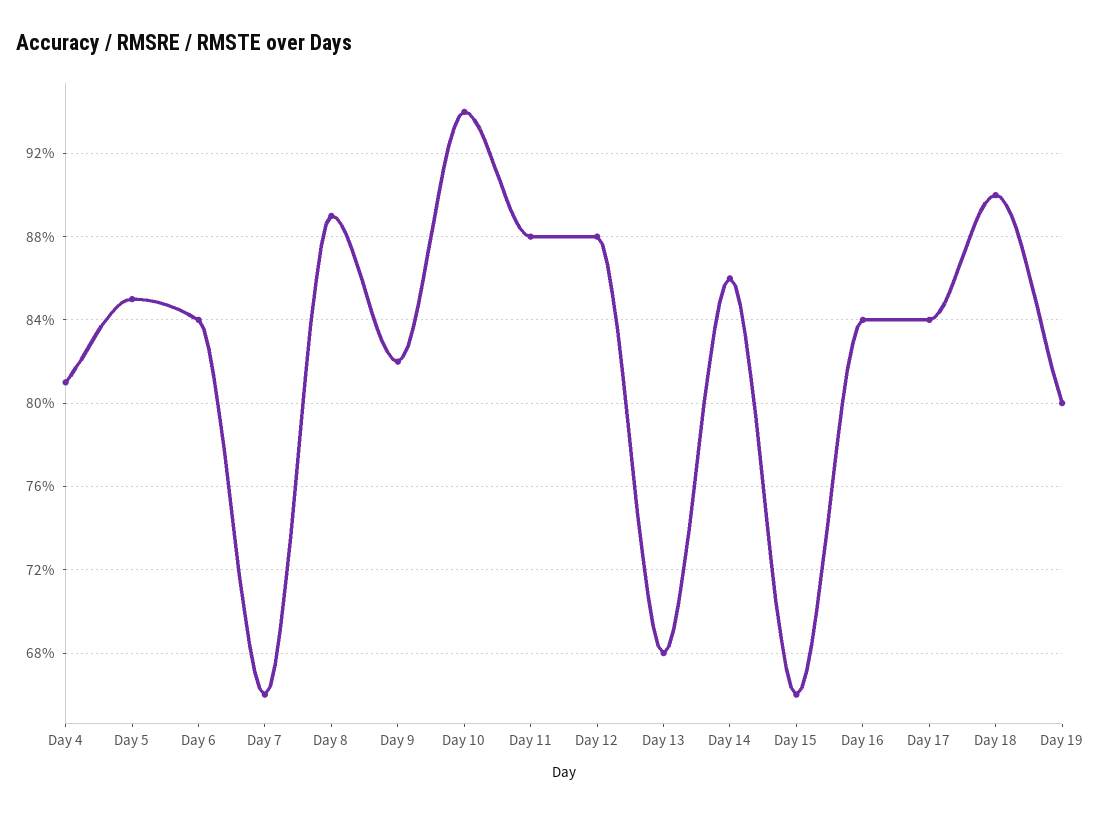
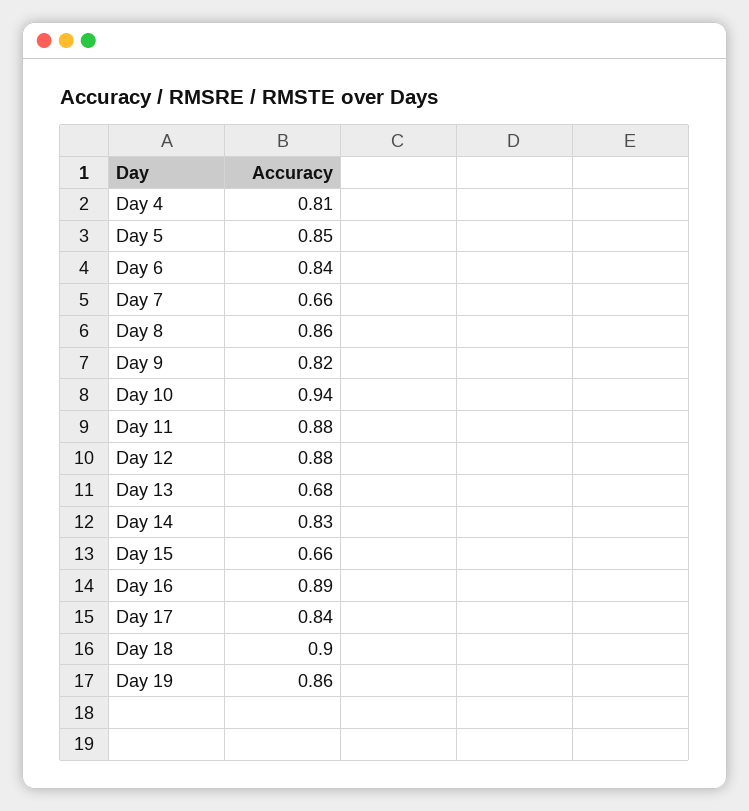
  {
    "Day 4": 0.81,
    "Day 5": 0.85,
    "Day 6": 0.84,
    "Day 7": 0.66,
-   "Day 8": 0.89,
+   "Day 8": 0.86,
    "Day 9": 0.82,
    "Day 10": 0.94,
    "Day 11": 0.88,
    "Day 12": 0.88,
    "Day 13": 0.68,
-   "Day 14": 0.86,
+   "Day 14": 0.83,
    "Day 15": 0.66,
-   "Day 16": 0.84,
+   "Day 16": 0.89,
    "Day 17": 0.84,
    "Day 18": 0.9,
-   "Day 19": 0.8
+   "Day 19": 0.86
  }

